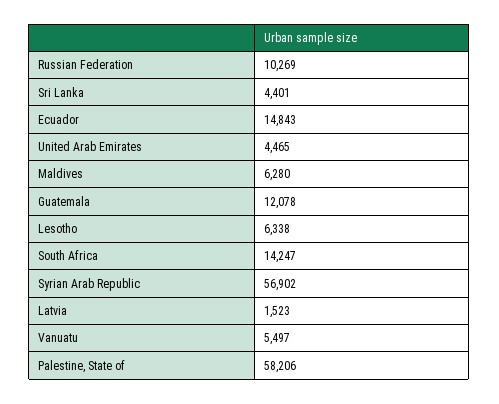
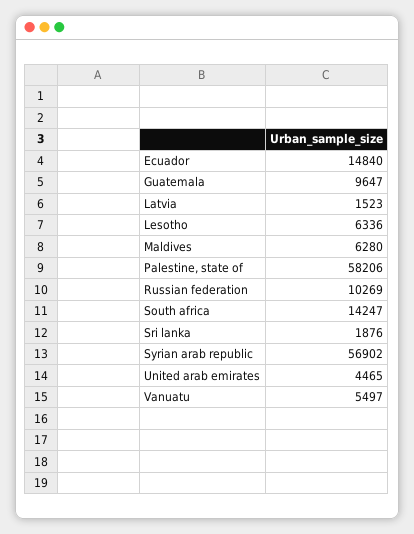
  {
    "Russian Federation": 10269,
-   "Sri Lanka": 4401,
+   "Sri Lanka": 1876,
-   "Ecuador": 14843,
+   "Ecuador": 14840,
    "United Arab Emirates": 4465,
    "Maldives": 6280,
-   "Guatemala": 12078,
+   "Guatemala": 9647,
-   "Lesotho": 6338,
+   "Lesotho": 6336,
    "South Africa": 14247,
    "Syrian Arab Republic": 56902,
    "Latvia": 1523,
    "Vanuatu": 5497,
    "Palestine, State of": 58206
  }

